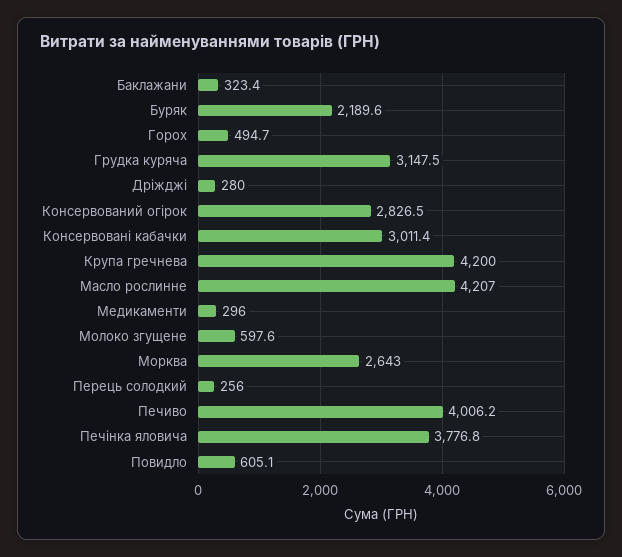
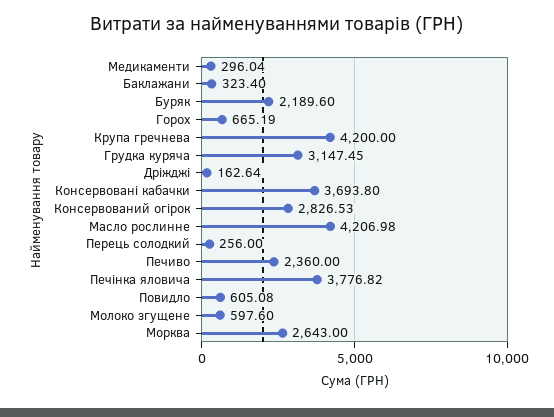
  {
    "Баклажани": 323.4,
    "Буряк": 2189.6,
-   "Горох": 494.7,
+   "Горох": 665.19,
    "Грудка куряча": 3147.45,
-   "Дріжджі": 280,
+   "Дріжджі": 162.64,
    "Консервований огірок": 2826.53,
-   "Консервовані кабачки": 3011.4,
+   "Консервовані кабачки": 3693.8,
    "Крупа гречнева": 4200,
    "Масло рослинне": 4206.98,
    "Медикаменти": 296.04,
    "Молоко згущене": 597.6,
    "Морква": 2643,
    "Перець солодкий": 256,
-   "Печиво": 4006.2,
+   "Печиво": 2360,
    "Печінка яловича": 3776.82,
    "Повидло": 605.08
  }

